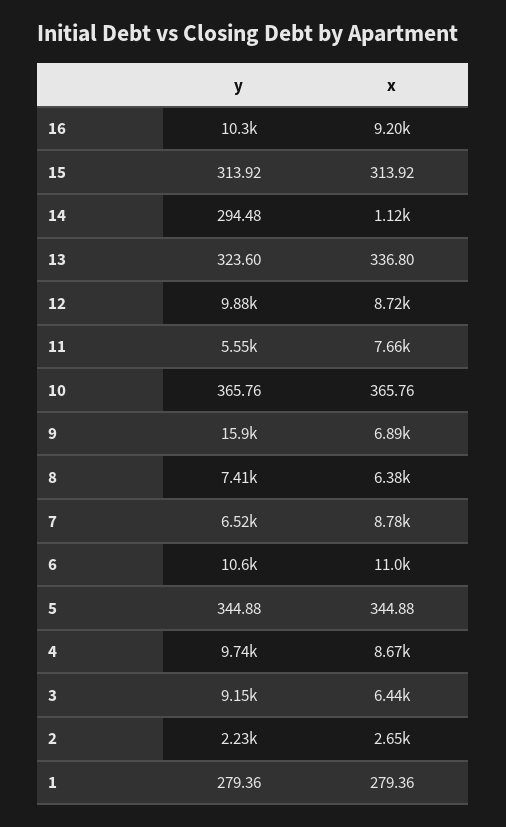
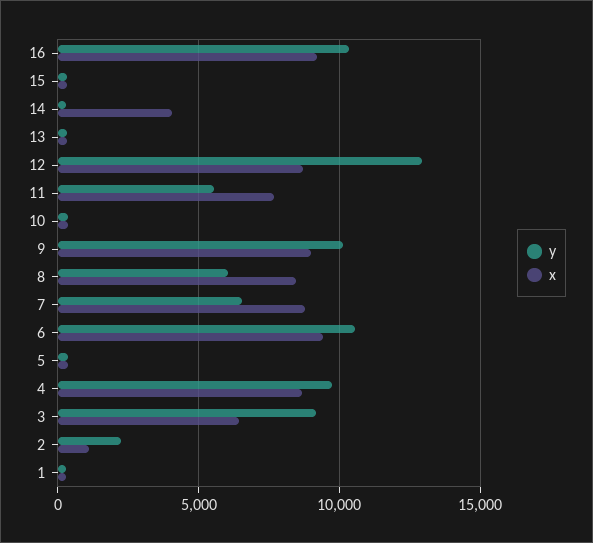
  {
    "y": {
      "16": 10300,
      "15": 313.92,
      "14": 294.48,
      "13": 323.6,
-     "12": 9880,
+     "12": 13000,
      "11": 5550,
      "10": 365.76,
-     "9": 15900,
+     "9": 10000,
-     "8": 7410,
+     "8": 6000,
      "7": 6520,
      "6": 10600,
      "5": 344.88,
      "4": 9740,
      "3": 9150,
      "2": 2230,
      "1": 279.36
    },
    "x": {
      "16": 9200,
      "15": 313.92,
-     "14": 1120,
+     "14": 4000,
      "13": 336.8,
      "12": 8720,
      "11": 7660,
      "10": 365.76,
-     "9": 6890,
+     "9": 9000,
-     "8": 6380,
+     "8": 8500,
      "7": 8780,
-     "6": 11000,
+     "6": 9500,
      "5": 344.88,
      "4": 8670,
      "3": 6440,
-     "2": 2650,
+     "2": 1000,
      "1": 279.36
    }
  }

